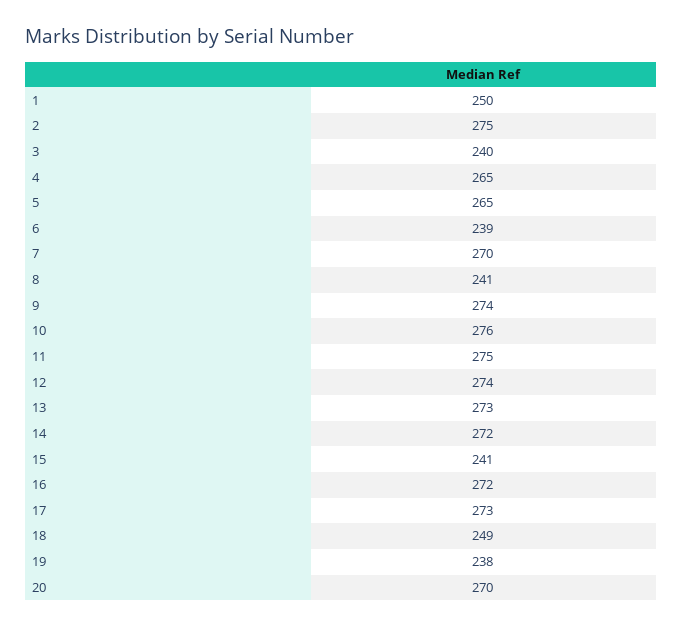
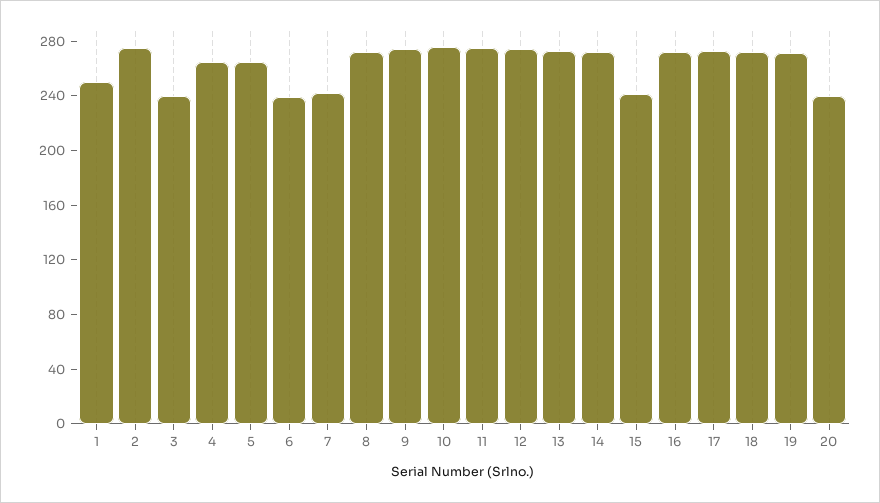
  {
    "1": 250,
    "2": 275,
    "3": 240,
    "4": 265,
    "5": 265,
    "6": 239,
-   "7": 270,
+   "7": 240,
-   "8": 241,
+   "8": 270,
    "9": 274,
    "10": 276,
    "11": 275,
    "12": 274,
    "13": 273,
    "14": 272,
    "15": 241,
    "16": 272,
    "17": 273,
-   "18": 249,
+   "18": 270,
-   "19": 238,
+   "19": 270,
-   "20": 270
+   "20": 240
  }

